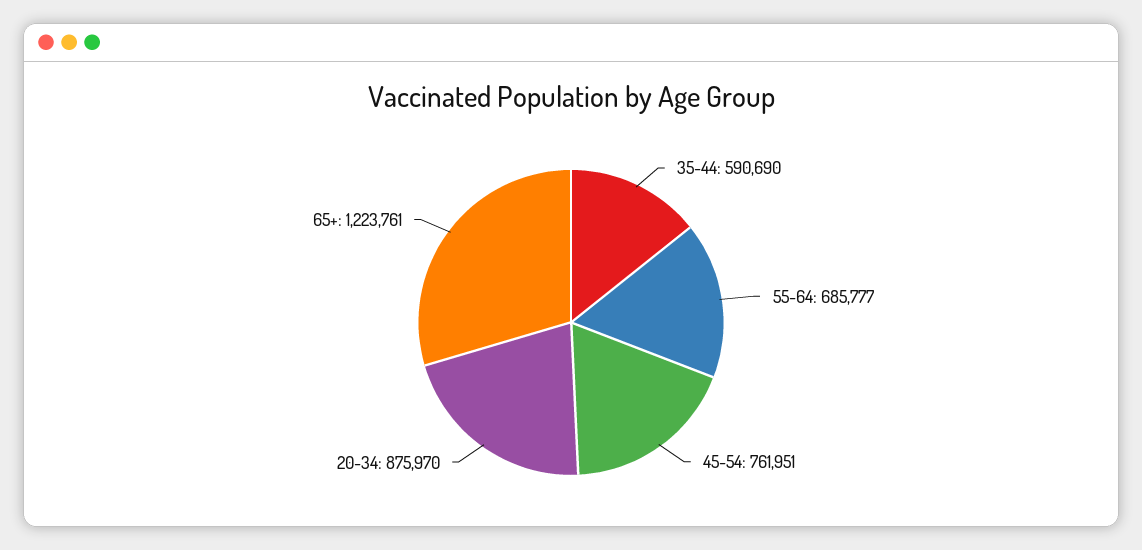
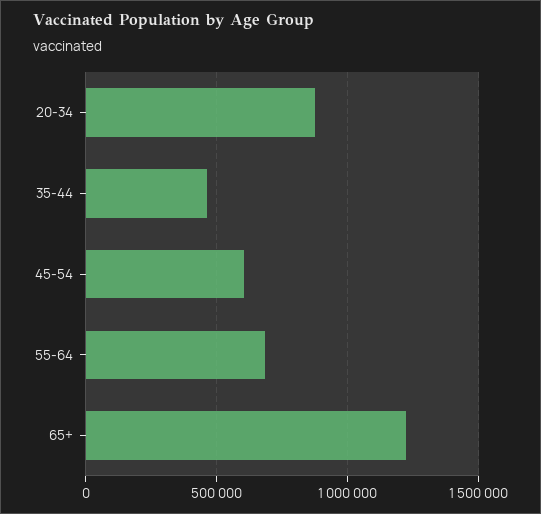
  {
-   "35-44": 590690,
+   "35-44": 450000,
    "55-64": 685777,
-   "45-54": 761951,
+   "45-54": 600000,
    "20-34": 875970,
    "65+": 1223761
  }

